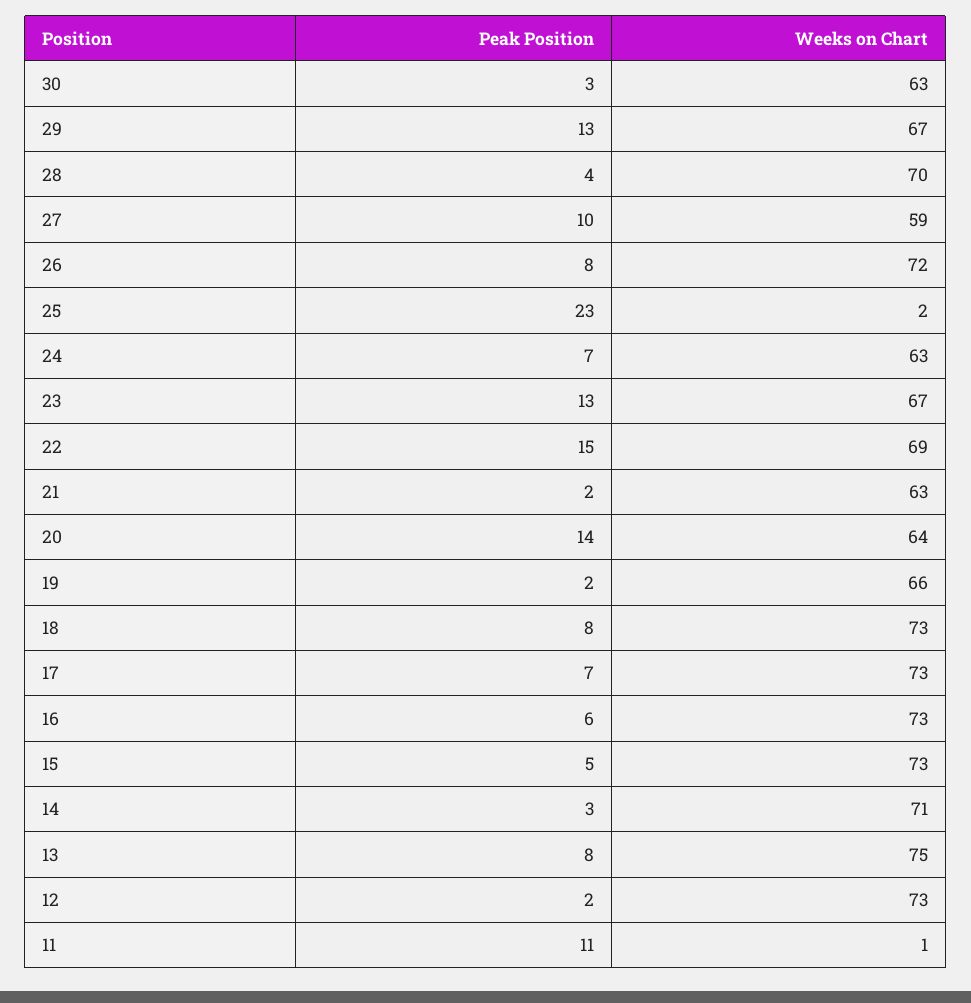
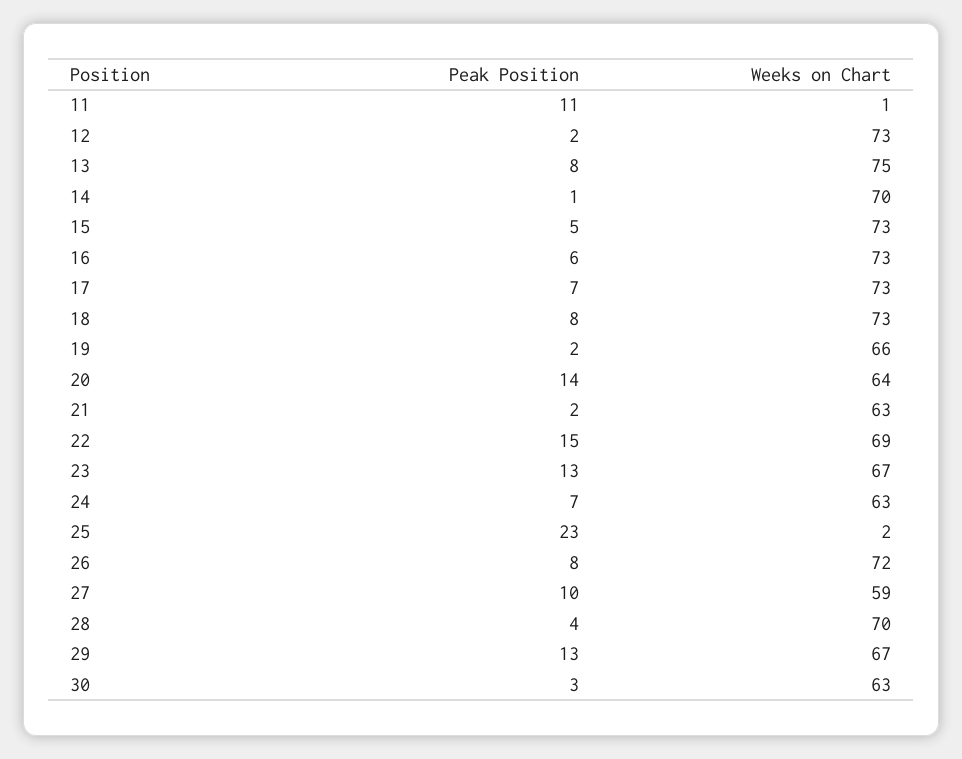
  {
    "Peak Position": {
      "30": 3,
      "29": 13,
      "28": 4,
      "27": 10,
      "26": 8,
      "25": 23,
      "24": 7,
      "23": 13,
      "22": 15,
      "21": 2,
      "20": 14,
      "19": 2,
      "18": 8,
      "17": 7,
      "16": 6,
      "15": 5,
-     "14": 3,
+     "14": 1,
      "13": 8,
      "12": 2,
      "11": 11
    },
    "Weeks on Chart": {
      "30": 63,
      "29": 67,
      "28": 70,
      "27": 59,
      "26": 72,
      "25": 2,
      "24": 63,
      "23": 67,
      "22": 69,
      "21": 63,
      "20": 64,
      "19": 66,
      "18": 73,
      "17": 73,
      "16": 73,
      "15": 73,
-     "14": 71,
+     "14": 70,
      "13": 75,
      "12": 73,
      "11": 1
    }
  }

